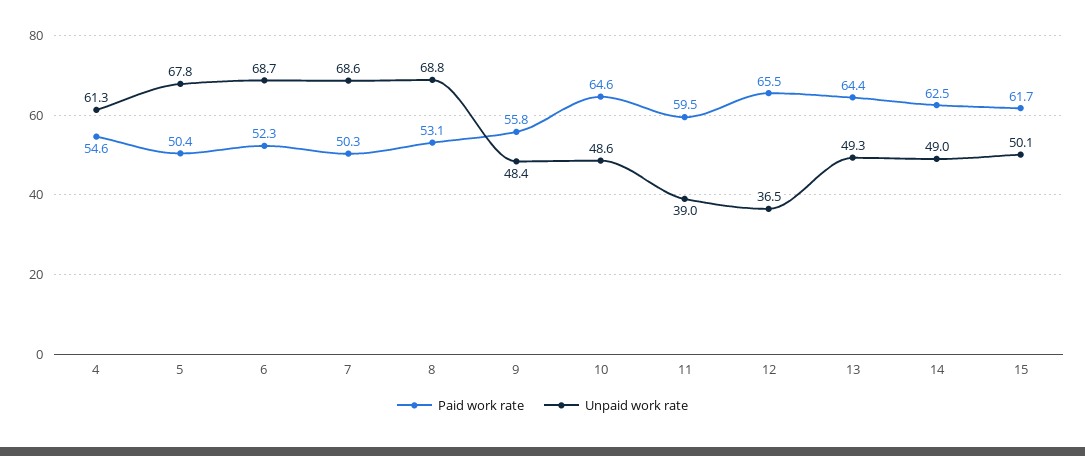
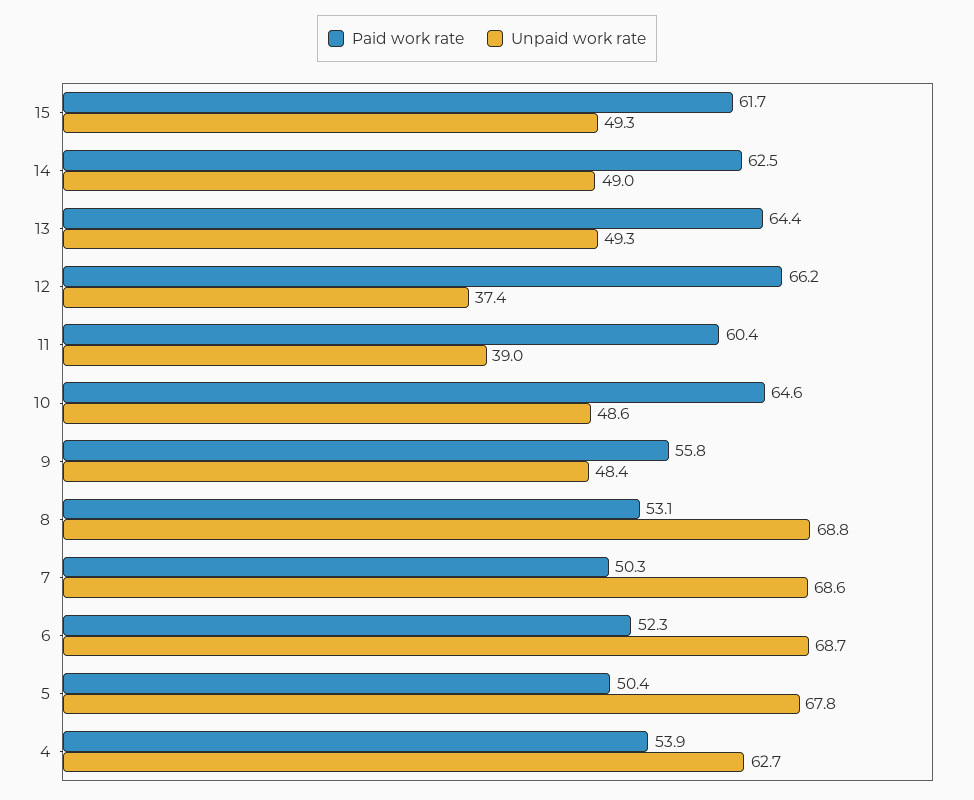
  {
    "Paid work rate": {
-     "4": 54.6,
+     "4": 53.9,
      "5": 50.4,
      "6": 52.3,
      "7": 50.3,
      "8": 53.1,
      "9": 55.8,
      "10": 64.6,
-     "11": 59.5,
+     "11": 60.4,
-     "12": 65.5,
+     "12": 66.2,
      "13": 64.4,
      "14": 62.5,
      "15": 61.7
    },
    "Unpaid work rate": {
-     "4": 61.3,
+     "4": 62.7,
      "5": 67.8,
      "6": 68.7,
      "7": 68.6,
      "8": 68.8,
      "9": 48.4,
      "10": 48.6,
      "11": 39,
-     "12": 36.5,
+     "12": 37.4,
      "13": 49.3,
      "14": 49,
-     "15": 50.1
+     "15": 49.3
    }
  }

